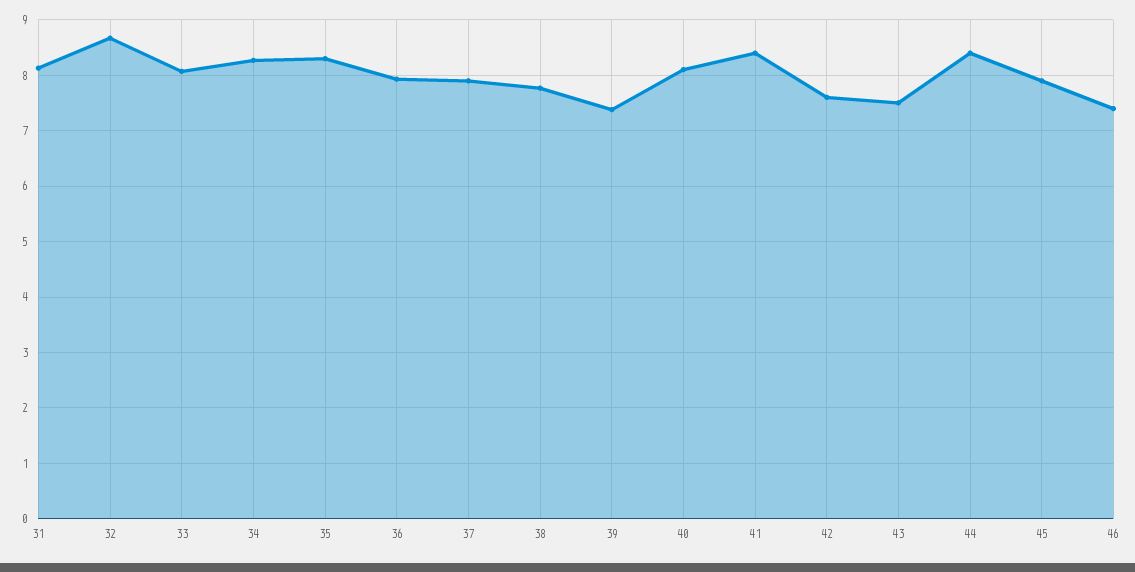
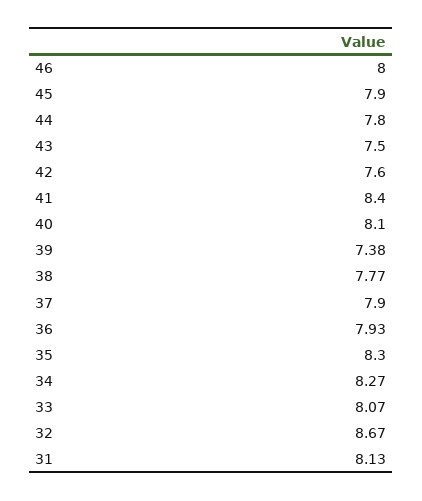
  {
    "31": 8.13,
    "32": 8.67,
    "33": 8.07,
    "34": 8.27,
    "35": 8.3,
    "36": 7.93,
    "37": 7.9,
    "38": 7.77,
    "39": 7.38,
    "40": 8.1,
    "41": 8.4,
    "42": 7.6,
    "43": 7.5,
-   "44": 8.4,
+   "44": 7.8,
    "45": 7.9,
-   "46": 7.4
+   "46": 8
  }

